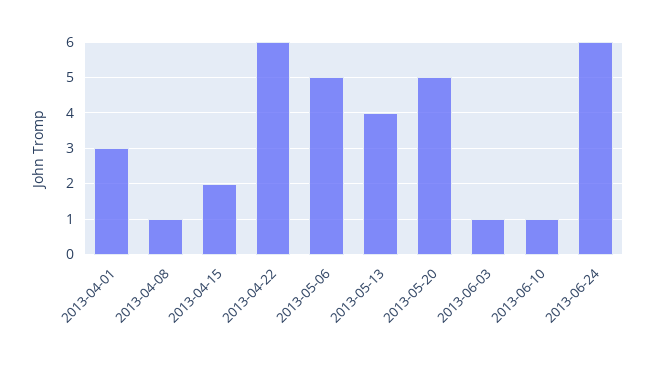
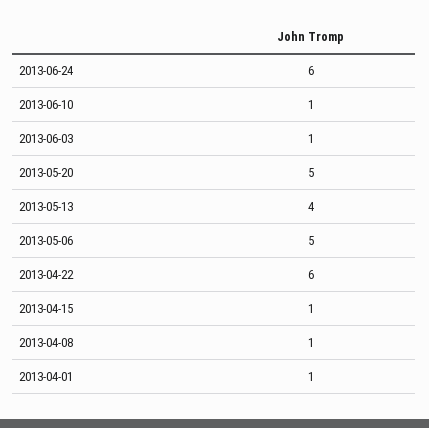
  {
-   "2013-04-01": 3,
+   "2013-04-01": 1,
    "2013-04-08": 1,
-   "2013-04-15": 2,
+   "2013-04-15": 1,
    "2013-04-22": 6,
    "2013-05-06": 5,
    "2013-05-13": 4,
    "2013-05-20": 5,
    "2013-06-03": 1,
    "2013-06-10": 1,
    "2013-06-24": 6
  }

